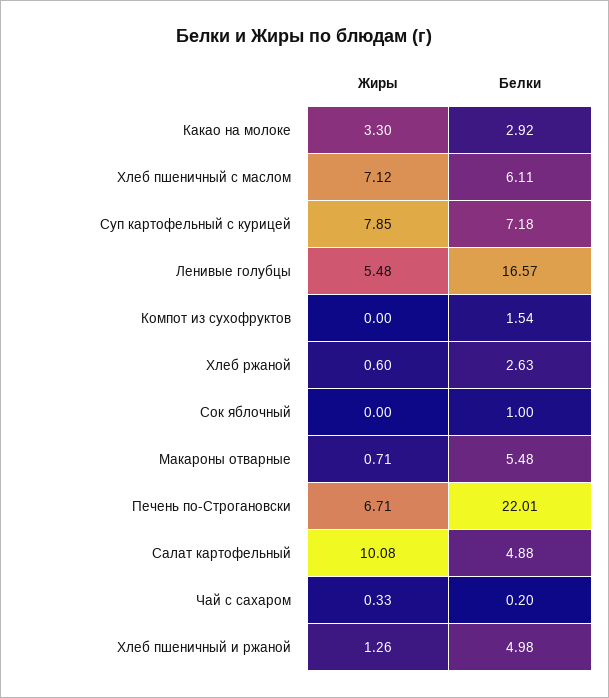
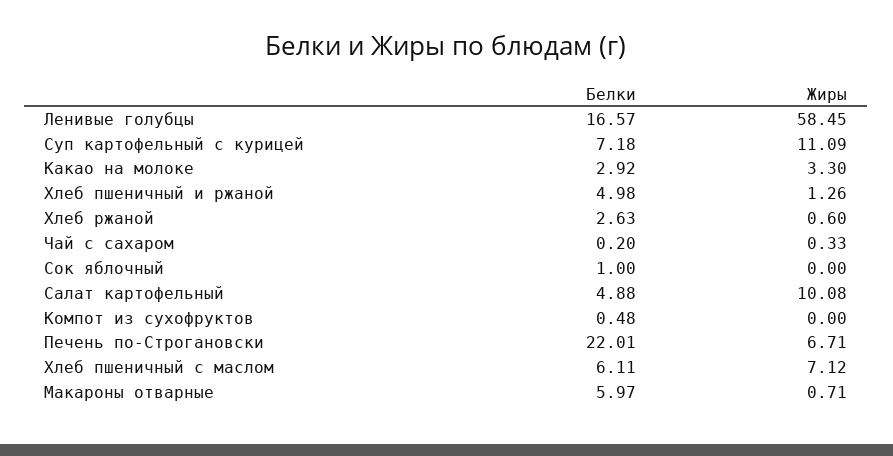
  {
    "Жиры": {
      "Какао на молоке": 3.3,
      "Хлеб пшеничный с маслом": 7.12,
-     "Суп картофельный с курицей": 7.85,
+     "Суп картофельный с курицей": 11.09,
-     "Ленивые голубцы": 5.48,
+     "Ленивые голубцы": 58.45,
      "Компот из сухофруктов": 0,
      "Хлеб ржаной": 0.6,
      "Сок яблочный": 0,
      "Макароны отварные": 0.71,
      "Печень по-Строгановски": 6.71,
      "Салат картофельный": 10.08,
      "Чай с сахаром": 0.33,
      "Хлеб пшеничный и ржаной": 1.26
    },
    "Белки": {
      "Какао на молоке": 2.92,
      "Хлеб пшеничный с маслом": 6.11,
      "Суп картофельный с курицей": 7.18,
      "Ленивые голубцы": 16.57,
-     "Компот из сухофруктов": 1.54,
+     "Компот из сухофруктов": 0.48,
      "Хлеб ржаной": 2.63,
      "Сок яблочный": 1,
-     "Макароны отварные": 5.48,
+     "Макароны отварные": 5.97,
      "Печень по-Строгановски": 22.01,
      "Салат картофельный": 4.88,
      "Чай с сахаром": 0.2,
      "Хлеб пшеничный и ржаной": 4.98
    }
  }

